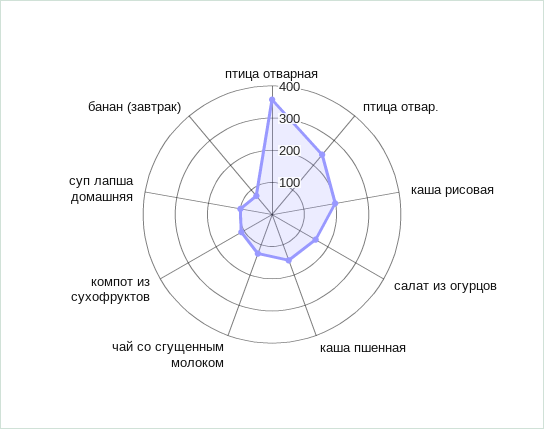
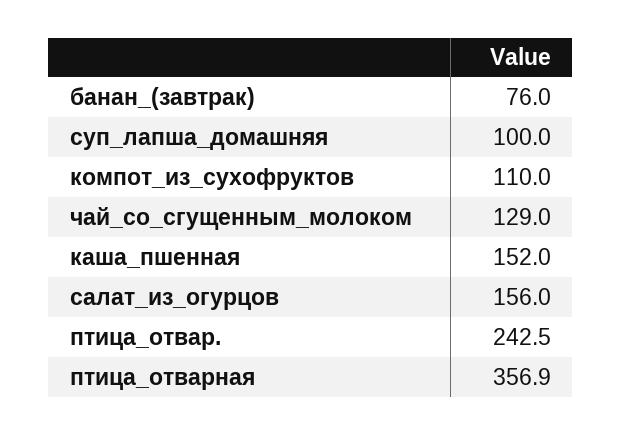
  {
    "птица отварная": 356.9,
    "птица отвар.": 242.5,
-   "каша рисовая": 200,
    "салат из огурцов": 156,
    "каша пшенная": 152,
    "чай со сгущенным молоком": 129,
    "компот из сухофруктов": 110,
    "суп лапша домашняя": 100,
    "банан (завтрак)": 76
  }

